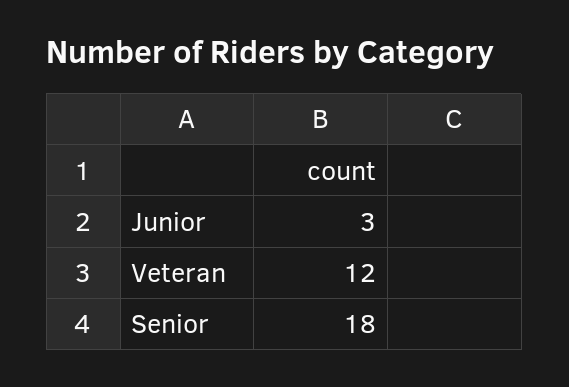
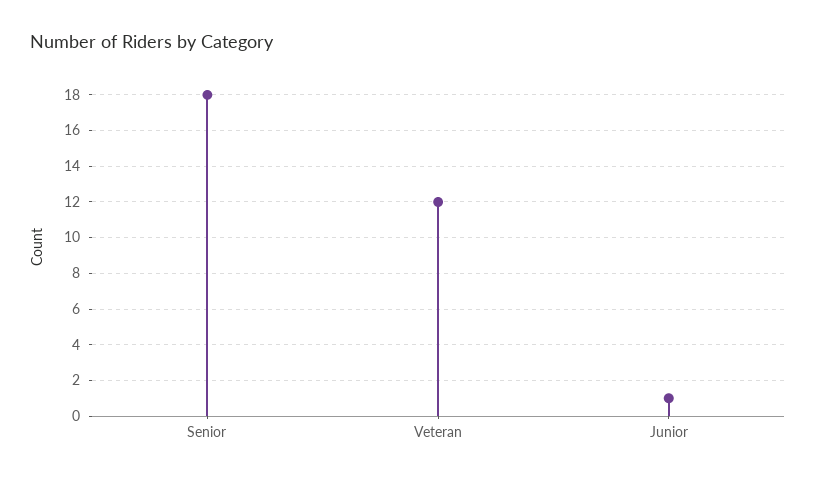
  {
-   "Junior": 3,
+   "Junior": 1,
    "Veteran": 12,
    "Senior": 18
  }

